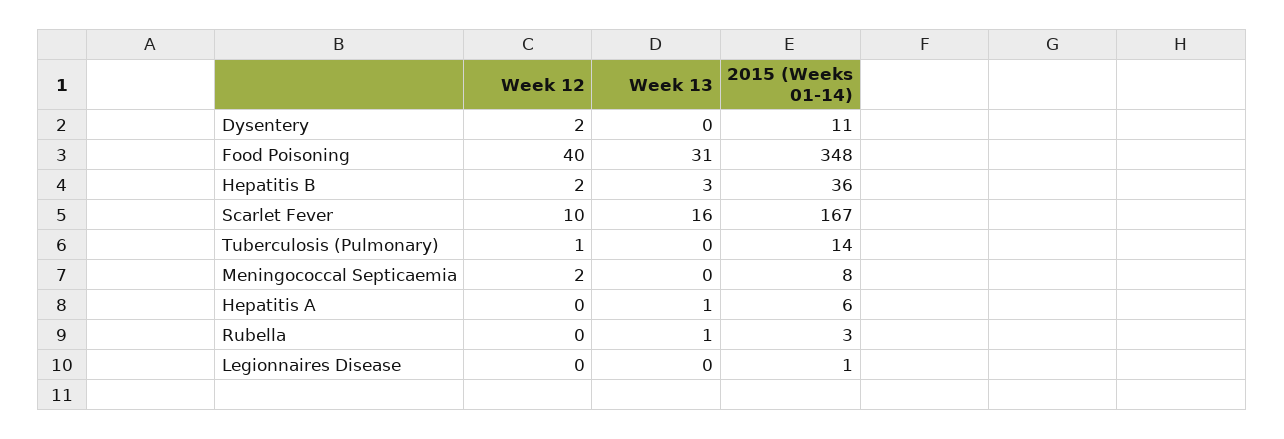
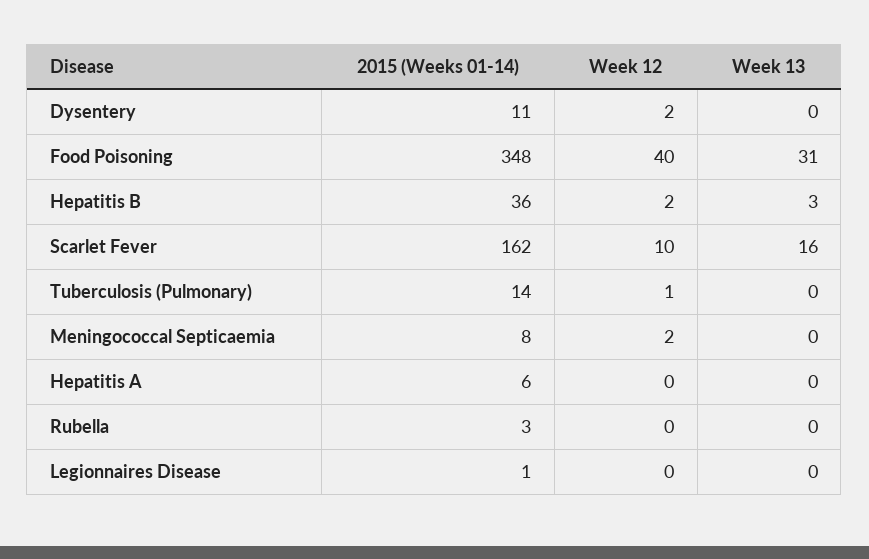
  {
    "Week 12": {
      "Dysentery": 2,
      "Food Poisoning": 40,
      "Hepatitis B": 2,
      "Scarlet Fever": 10,
      "Tuberculosis (Pulmonary)": 1,
      "Meningococcal Septicaemia": 2,
      "Hepatitis A": 0,
      "Rubella": 0,
      "Legionnaires Disease": 0
    },
    "Week 13": {
      "Dysentery": 0,
      "Food Poisoning": 31,
      "Hepatitis B": 3,
      "Scarlet Fever": 16,
      "Tuberculosis (Pulmonary)": 0,
      "Meningococcal Septicaemia": 0,
-     "Hepatitis A": 1,
+     "Hepatitis A": 0,
-     "Rubella": 1,
+     "Rubella": 0,
      "Legionnaires Disease": 0
    },
    "2015 (Weeks 01-14)": {
      "Dysentery": 11,
      "Food Poisoning": 348,
      "Hepatitis B": 36,
-     "Scarlet Fever": 167,
+     "Scarlet Fever": 162,
      "Tuberculosis (Pulmonary)": 14,
      "Meningococcal Septicaemia": 8,
      "Hepatitis A": 6,
      "Rubella": 3,
      "Legionnaires Disease": 1
    }
  }

